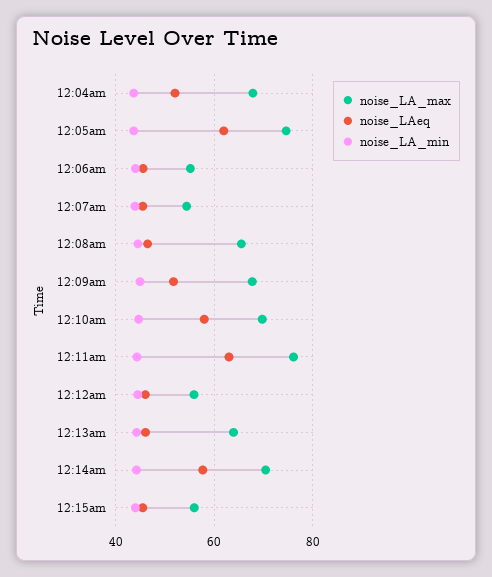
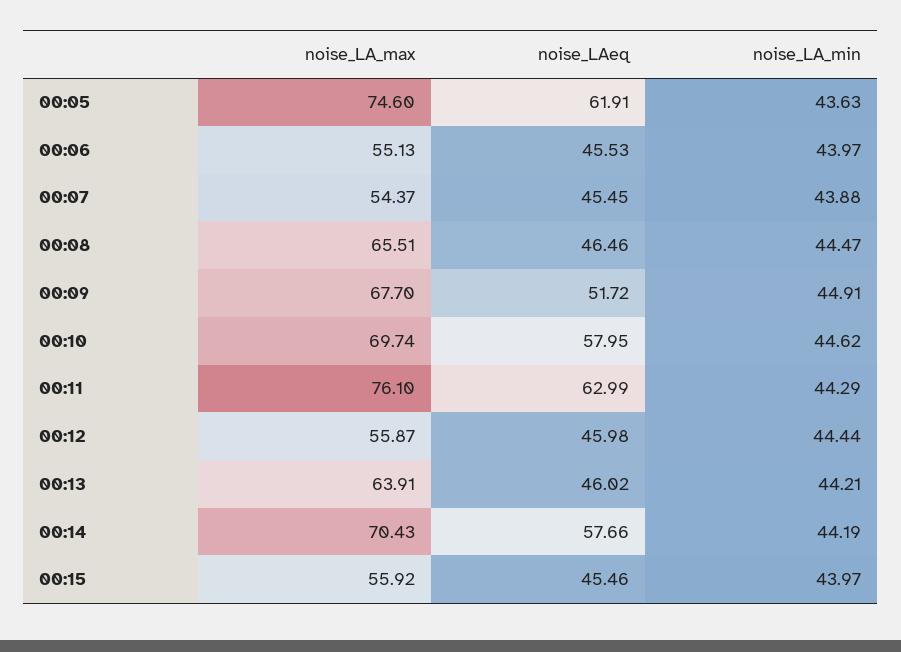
  {
    "noise_LA_max": {
-     "12:04am": 68,
      "12:05am": 74.6,
      "12:06am": 55.13,
      "12:07am": 54.37,
      "12:08am": 65.51,
      "12:09am": 67.7,
      "12:10am": 69.74,
      "12:11am": 76.1,
      "12:12am": 55.87,
      "12:13am": 63.91,
      "12:14am": 70.43,
      "12:15am": 55.92
    },
    "noise_LAeq": {
-     "12:04am": 52,
      "12:05am": 61.91,
      "12:06am": 45.53,
      "12:07am": 45.45,
      "12:08am": 46.46,
      "12:09am": 51.72,
      "12:10am": 57.95,
      "12:11am": 62.99,
      "12:12am": 45.98,
      "12:13am": 46.02,
      "12:14am": 57.66,
      "12:15am": 45.46
    },
    "noise_LA_min": {
-     "12:04am": 44,
      "12:05am": 43.63,
      "12:06am": 43.97,
      "12:07am": 43.88,
      "12:08am": 44.47,
      "12:09am": 44.91,
      "12:10am": 44.62,
      "12:11am": 44.29,
      "12:12am": 44.44,
      "12:13am": 44.21,
      "12:14am": 44.19,
      "12:15am": 43.97
    }
  }

